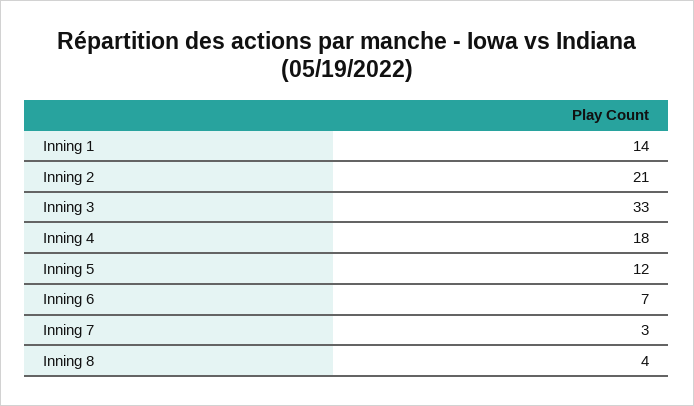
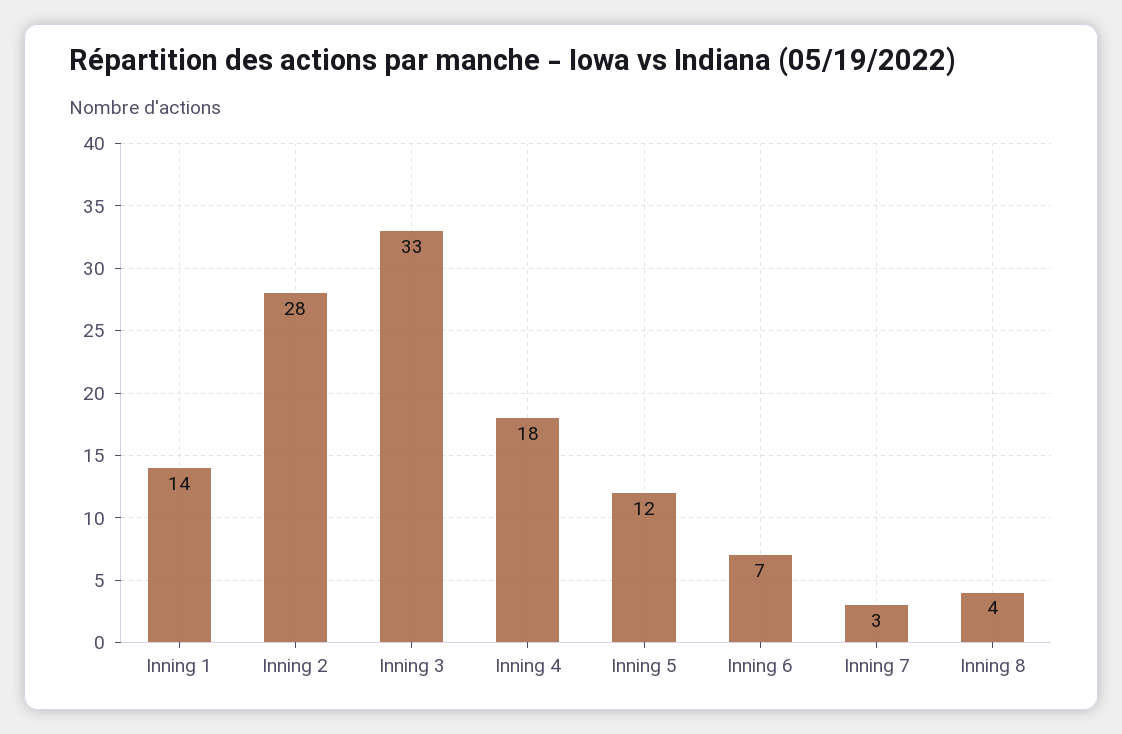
  {
    "Inning 1": 14,
-   "Inning 2": 21,
+   "Inning 2": 28,
    "Inning 3": 33,
    "Inning 4": 18,
    "Inning 5": 12,
    "Inning 6": 7,
    "Inning 7": 3,
    "Inning 8": 4
  }

